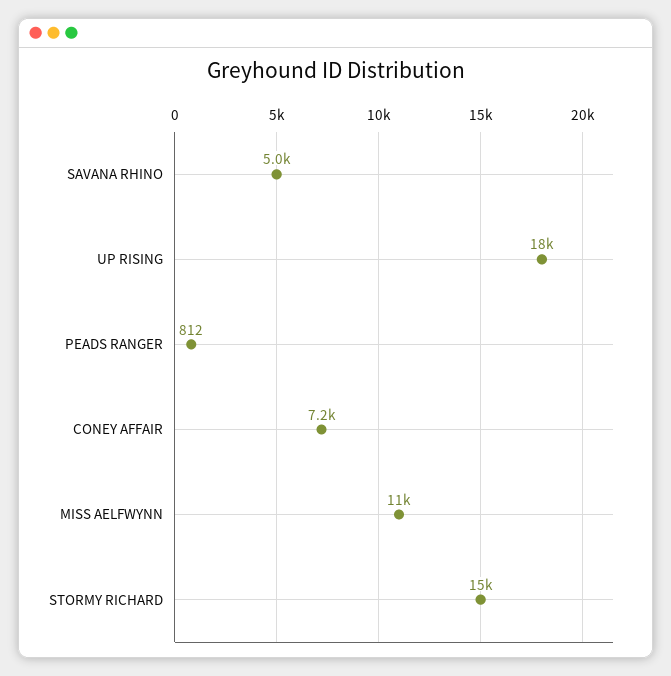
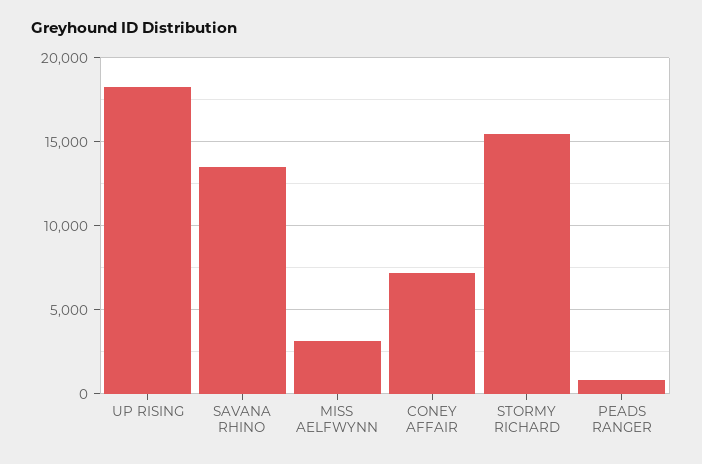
  {
-   "SAVANA RHINO": 5000,
+   "SAVANA RHINO": 13500,
    "UP RISING": 18000,
    "PEADS RANGER": 812,
    "CONEY AFFAIR": 7200,
-   "MISS AELFWYNN": 11000,
+   "MISS AELFWYNN": 3000,
    "STORMY RICHARD": 15000
  }

